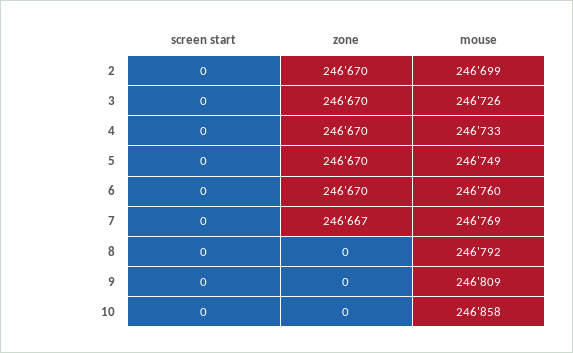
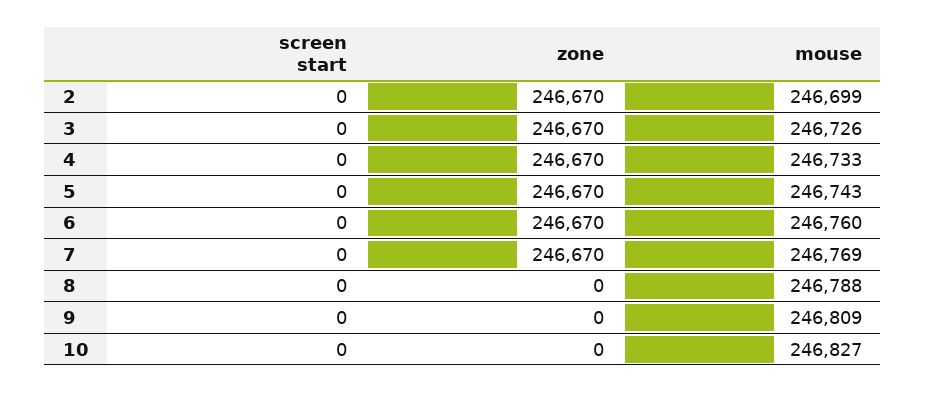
  {
    "screen start": {
      "2": 0,
      "3": 0,
      "4": 0,
      "5": 0,
      "6": 0,
      "7": 0,
      "8": 0,
      "9": 0,
      "10": 0
    },
    "zone": {
      "2": 246670,
      "3": 246670,
      "4": 246670,
      "5": 246670,
      "6": 246670,
-     "7": 246667,
+     "7": 246670,
      "8": 0,
      "9": 0,
      "10": 0
    },
    "mouse": {
      "2": 246699,
      "3": 246726,
      "4": 246733,
-     "5": 246749,
+     "5": 246743,
      "6": 246760,
      "7": 246769,
-     "8": 246792,
+     "8": 246788,
      "9": 246809,
-     "10": 246858
+     "10": 246827
    }
  }

